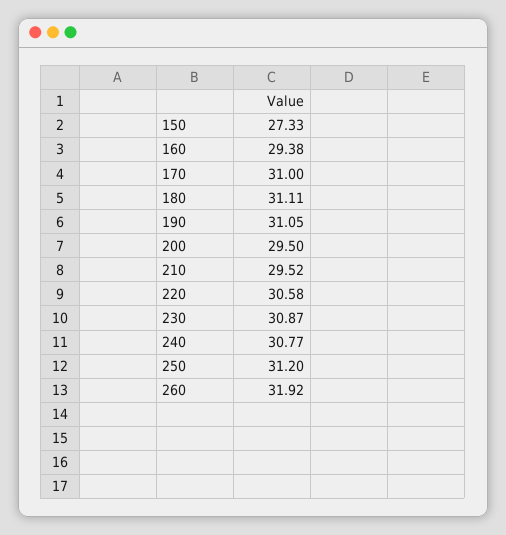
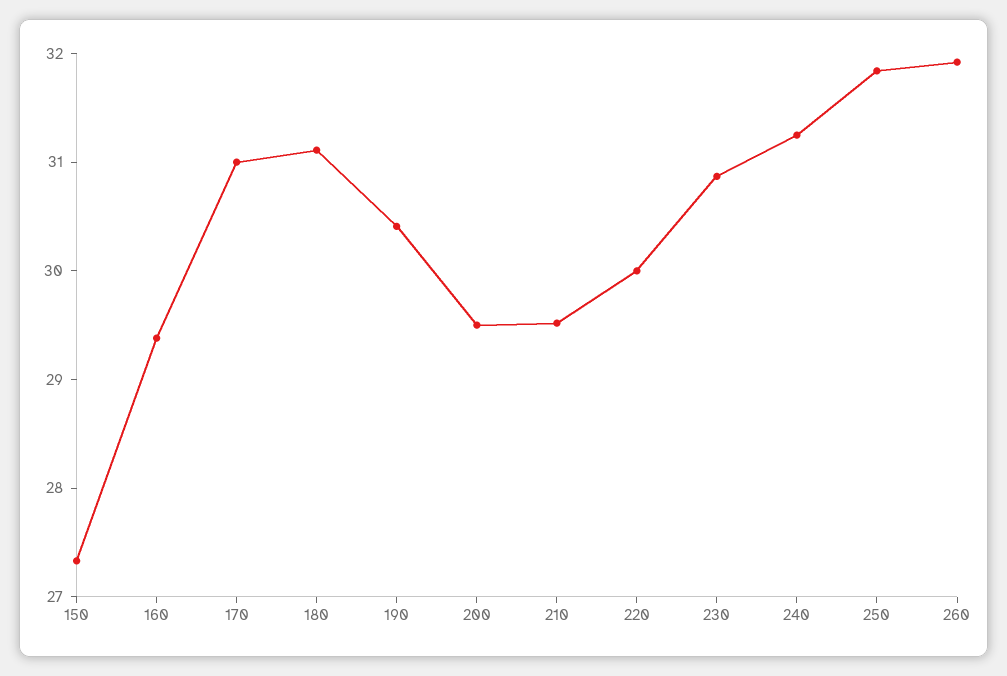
  {
    "150": 27.33,
    "160": 29.38,
    "170": 31,
    "180": 31.11,
-   "190": 31.05,
+   "190": 30.4,
    "200": 29.5,
    "210": 29.52,
-   "220": 30.58,
+   "220": 30,
    "230": 30.87,
-   "240": 30.77,
+   "240": 31.2,
-   "250": 31.2,
+   "250": 31.8,
    "260": 31.92
  }

